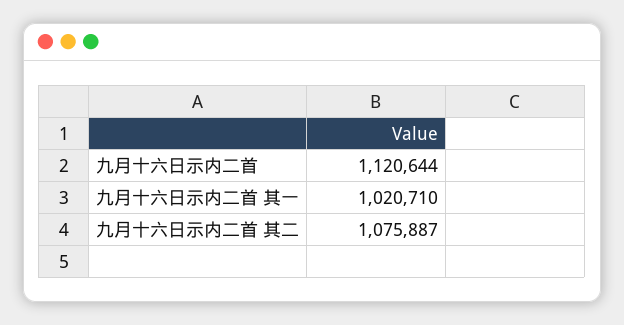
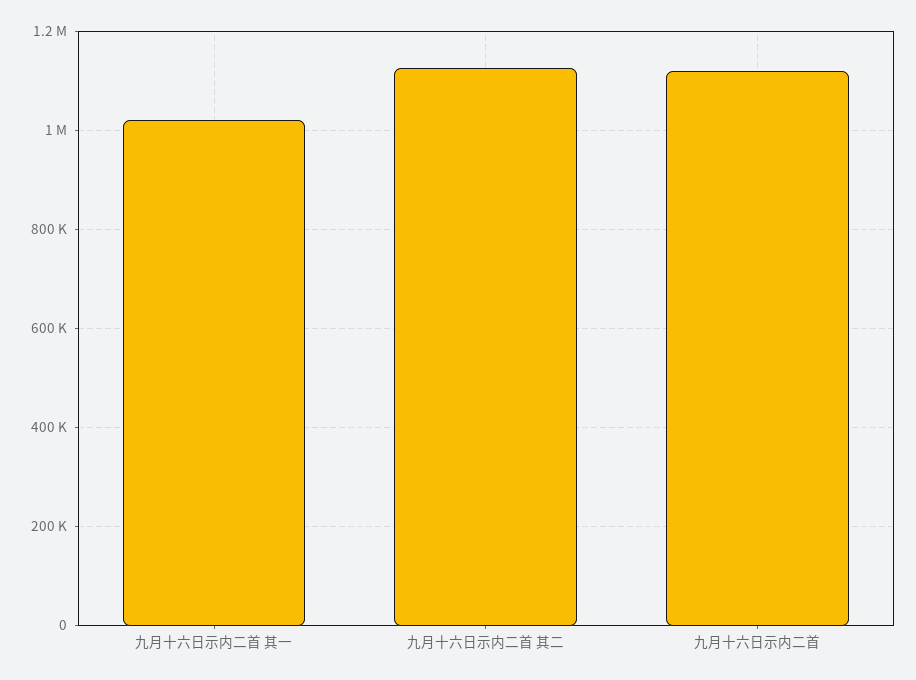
  {
    "九月十六日示内二首": 1120644,
    "九月十六日示内二首 其一": 1020710,
-   "九月十六日示内二首 其二": 1075887
+   "九月十六日示内二首 其二": 1120000
  }

